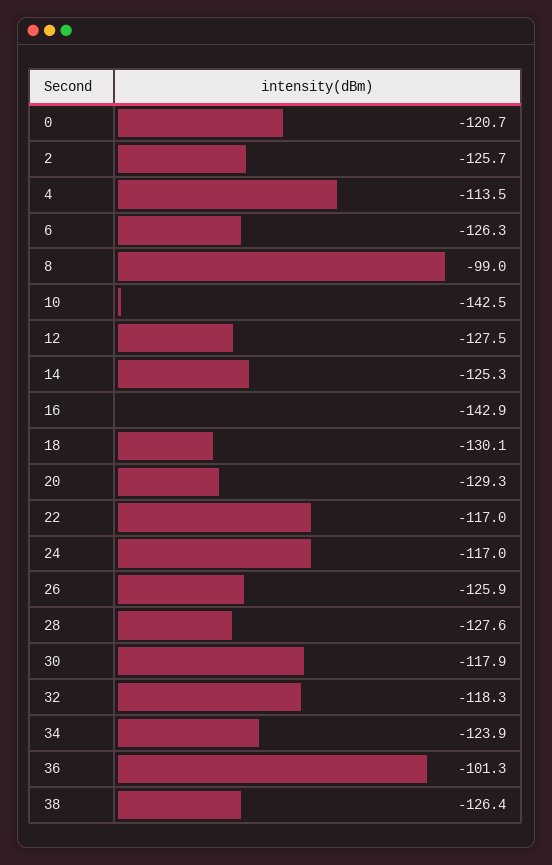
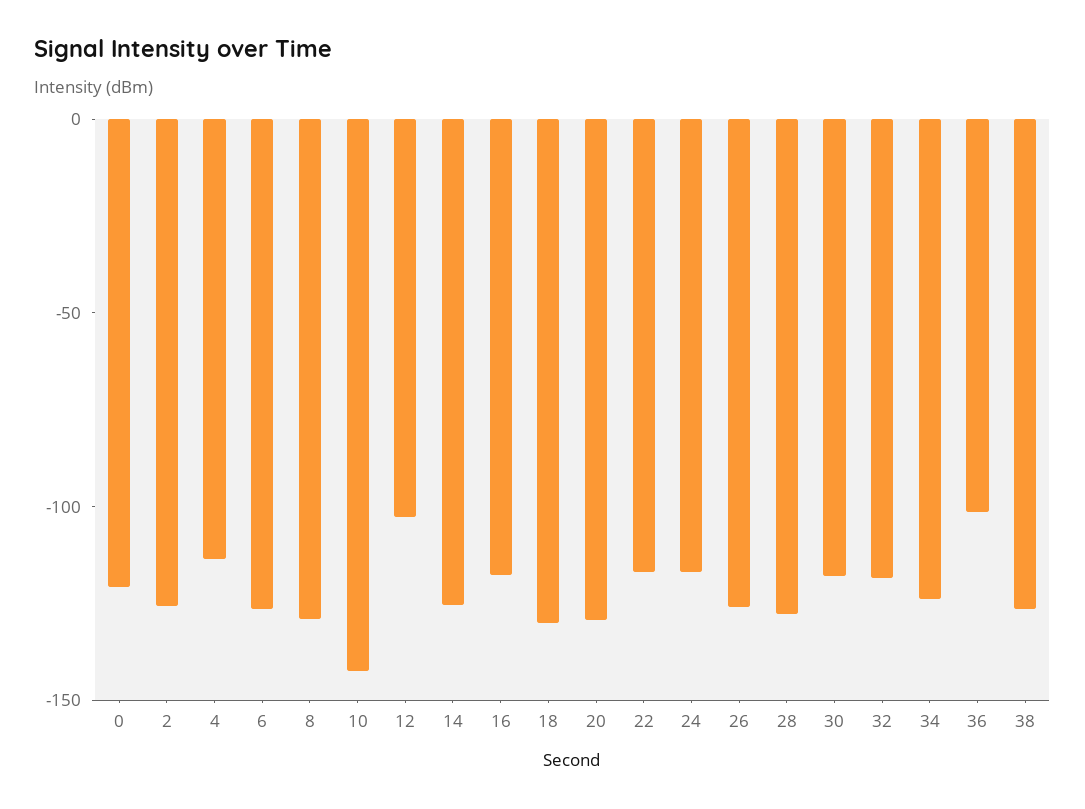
  {
    "0": -120.7,
    "2": -125.7,
    "4": -113.5,
    "6": -126.3,
-   "8": -99,
+   "8": -130,
    "10": -142.5,
-   "12": -127.5,
+   "12": -100,
    "14": -125.3,
-   "16": -142.9,
+   "16": -120,
    "18": -130.1,
    "20": -129.3,
    "22": -117,
    "24": -117,
    "26": -125.9,
    "28": -127.6,
    "30": -117.9,
    "32": -118.3,
    "34": -123.9,
    "36": -101.3,
    "38": -126.4
  }

